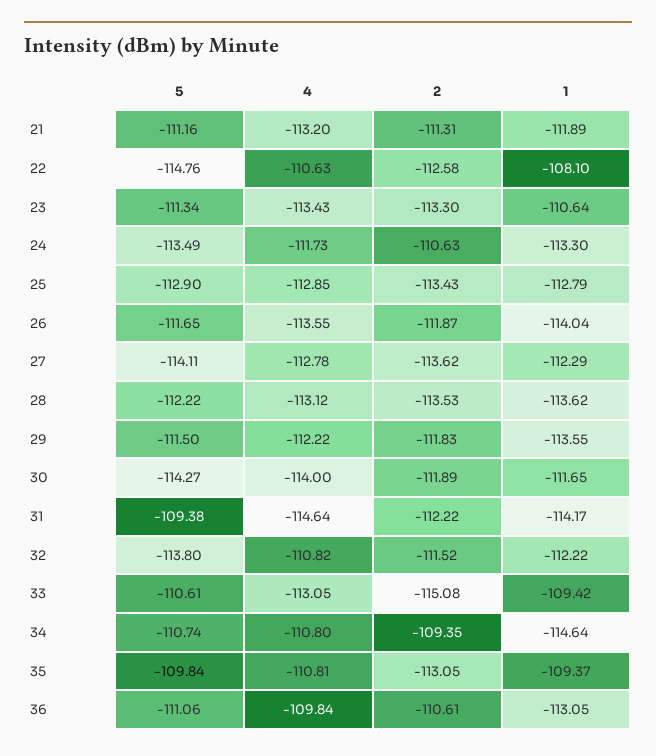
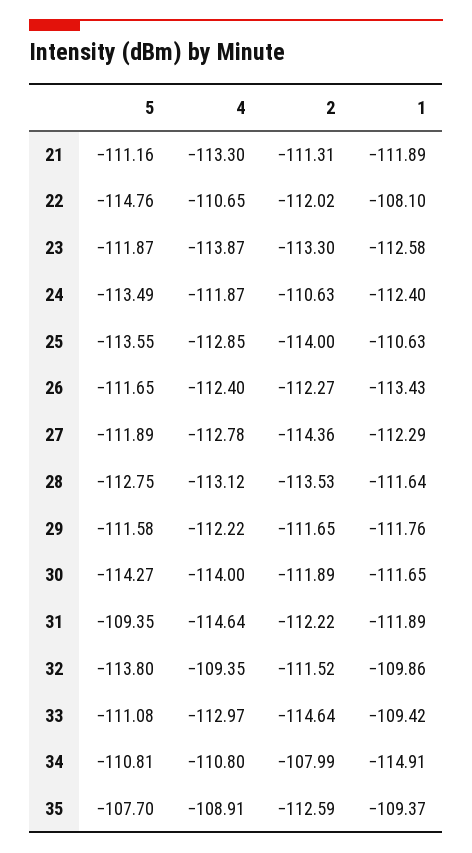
  {
    "5": {
      "21": -111.16,
      "22": -114.76,
-     "23": -111.34,
+     "23": -111.87,
      "24": -113.49,
-     "25": -112.9,
+     "25": -113.55,
      "26": -111.65,
-     "27": -114.11,
+     "27": -111.89,
-     "28": -112.22,
+     "28": -112.75,
-     "29": -111.5,
+     "29": -111.58,
      "30": -114.27,
-     "31": -109.38,
+     "31": -109.35,
      "32": -113.8,
-     "33": -110.61,
+     "33": -111.08,
-     "34": -110.74,
+     "34": -110.81,
-     "35": -109.84,
+     "35": -107.7
-     "36": -111.06
    },
    "4": {
-     "21": -113.2,
+     "21": -113.3,
-     "22": -110.63,
+     "22": -110.65,
-     "23": -113.43,
+     "23": -113.87,
-     "24": -111.73,
+     "24": -111.87,
      "25": -112.85,
-     "26": -113.55,
+     "26": -112.4,
      "27": -112.78,
      "28": -113.12,
      "29": -112.22,
      "30": -114,
      "31": -114.64,
-     "32": -110.82,
+     "32": -109.35,
-     "33": -113.05,
+     "33": -112.97,
      "34": -110.8,
-     "35": -110.81,
+     "35": -108.91
-     "36": -109.84
    },
    "2": {
      "21": -111.31,
-     "22": -112.58,
+     "22": -112.02,
      "23": -113.3,
      "24": -110.63,
-     "25": -113.43,
+     "25": -114,
-     "26": -111.87,
+     "26": -112.27,
-     "27": -113.62,
+     "27": -114.36,
      "28": -113.53,
-     "29": -111.83,
+     "29": -111.65,
      "30": -111.89,
      "31": -112.22,
      "32": -111.52,
-     "33": -115.08,
+     "33": -114.64,
-     "34": -109.35,
+     "34": -107.99,
-     "35": -113.05,
+     "35": -112.59
-     "36": -110.61
    },
    "1": {
      "21": -111.89,
      "22": -108.1,
-     "23": -110.64,
+     "23": -112.58,
-     "24": -113.3,
+     "24": -112.4,
-     "25": -112.79,
+     "25": -110.63,
-     "26": -114.04,
+     "26": -113.43,
      "27": -112.29,
-     "28": -113.62,
+     "28": -111.64,
-     "29": -113.55,
+     "29": -111.76,
      "30": -111.65,
-     "31": -114.17,
+     "31": -111.89,
-     "32": -112.22,
+     "32": -109.86,
      "33": -109.42,
-     "34": -114.64,
+     "34": -114.91,
-     "35": -109.37,
+     "35": -109.37
-     "36": -113.05
    }
  }

